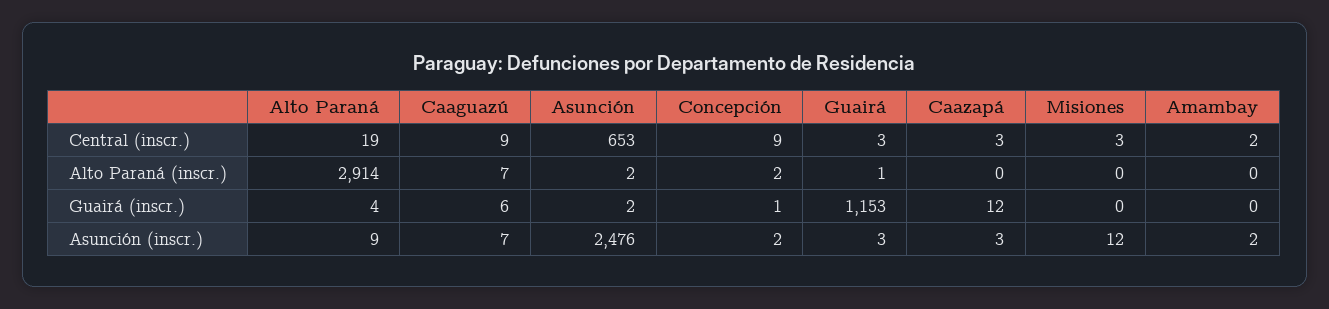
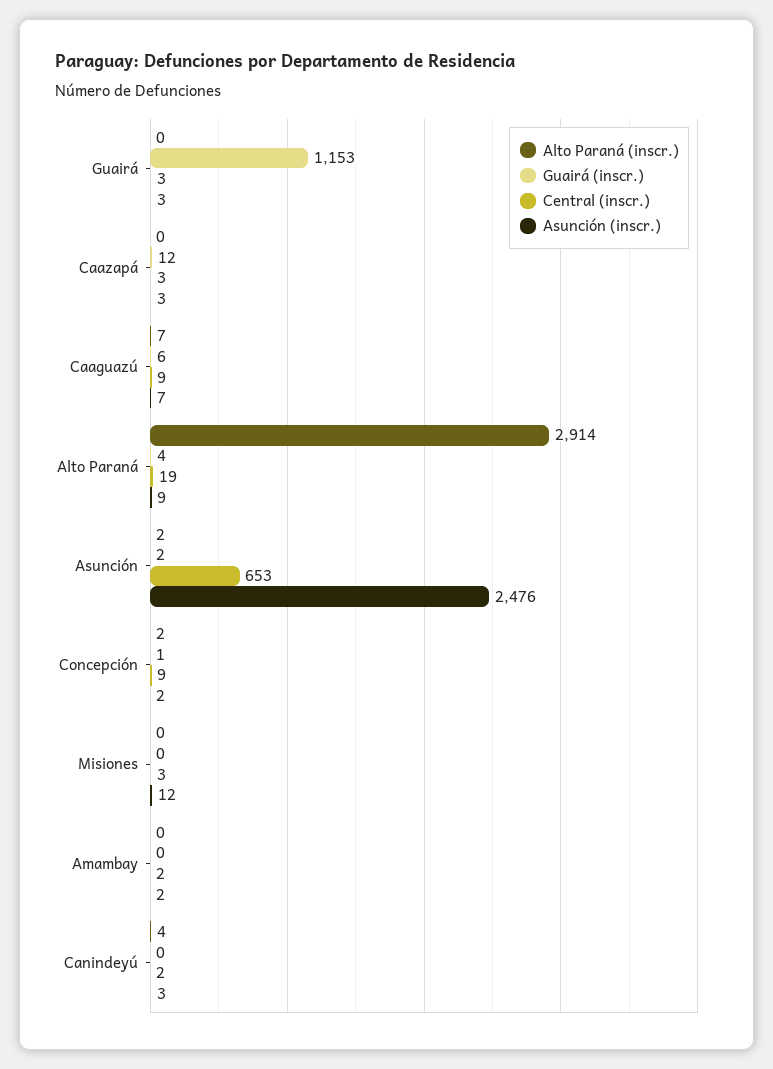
  {
    "Central (inscr.)": {
      "Alto Paraná": 19,
      "Caaguazú": 9,
      "Asunción": 653,
      "Concepción": 9,
      "Guairá": 3,
      "Caazapá": 3,
      "Misiones": 3,
-     "Amambay": 2
+     "Amambay": 2,
+     "Canindeyú": 2
    },
    "Alto Paraná (inscr.)": {
      "Alto Paraná": 2914,
      "Caaguazú": 7,
      "Asunción": 2,
      "Concepción": 2,
-     "Guairá": 1,
+     "Guairá": 0,
      "Caazapá": 0,
      "Misiones": 0,
-     "Amambay": 0
+     "Amambay": 0,
+     "Canindeyú": 4
    },
    "Guairá (inscr.)": {
      "Alto Paraná": 4,
      "Caaguazú": 6,
      "Asunción": 2,
      "Concepción": 1,
      "Guairá": 1153,
      "Caazapá": 12,
      "Misiones": 0,
-     "Amambay": 0
+     "Amambay": 0,
+     "Canindeyú": 0
    },
    "Asunción (inscr.)": {
      "Alto Paraná": 9,
      "Caaguazú": 7,
      "Asunción": 2476,
      "Concepción": 2,
      "Guairá": 3,
      "Caazapá": 3,
      "Misiones": 12,
-     "Amambay": 2
+     "Amambay": 2,
+     "Canindeyú": 3
    }
  }

